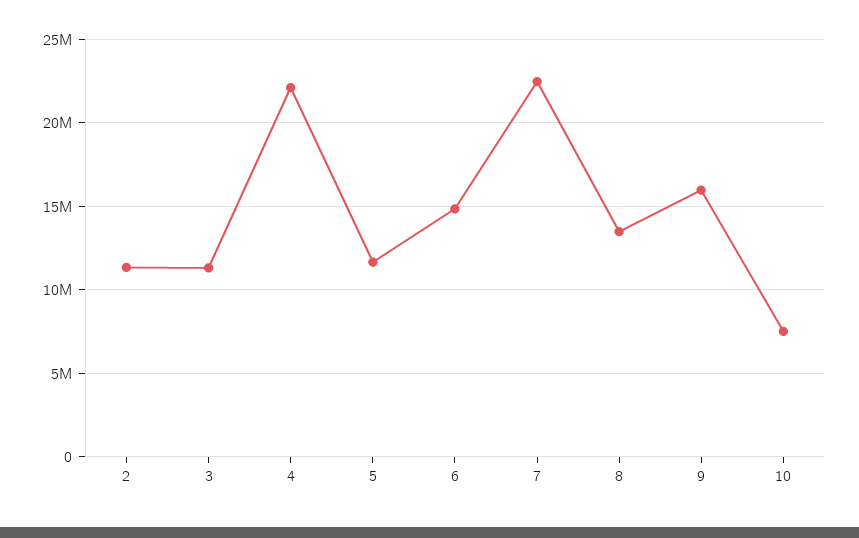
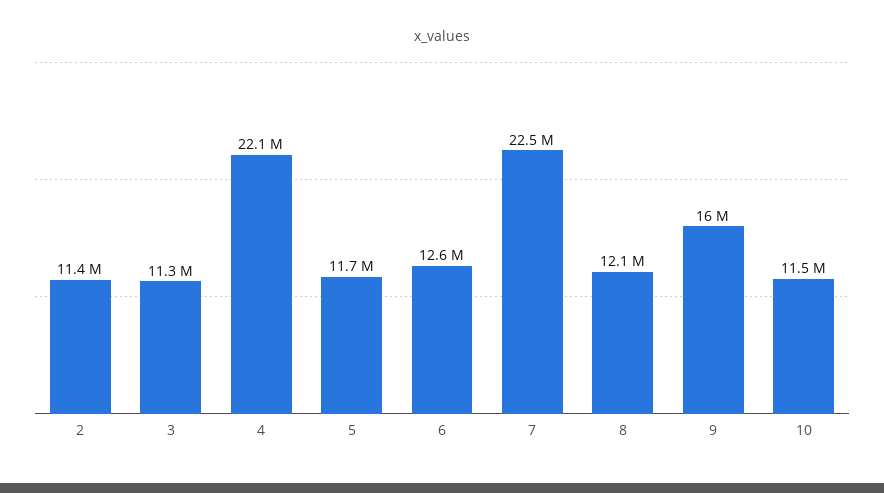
  {
    "2": 11400000,
    "3": 11300000,
    "4": 22100000,
    "5": 11700000,
-   "6": 15000000,
+   "6": 12600000,
    "7": 22500000,
-   "8": 13500000,
+   "8": 12100000,
    "9": 16000000,
-   "10": 7500000
+   "10": 11500000
  }

